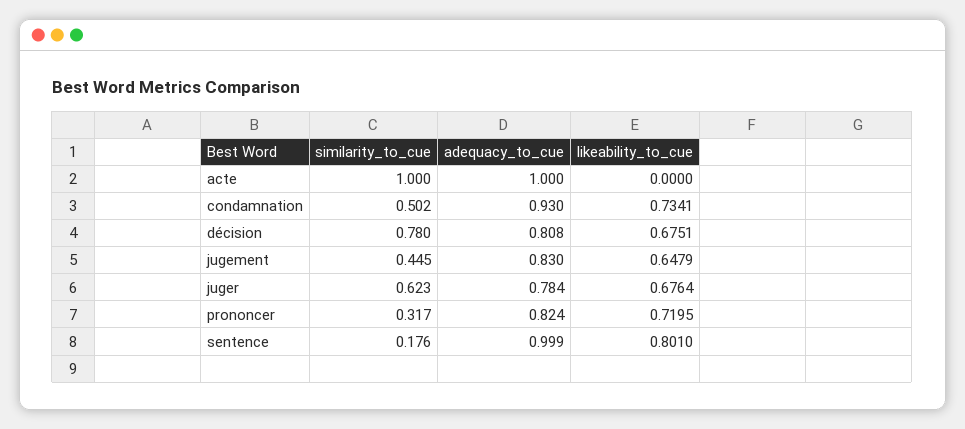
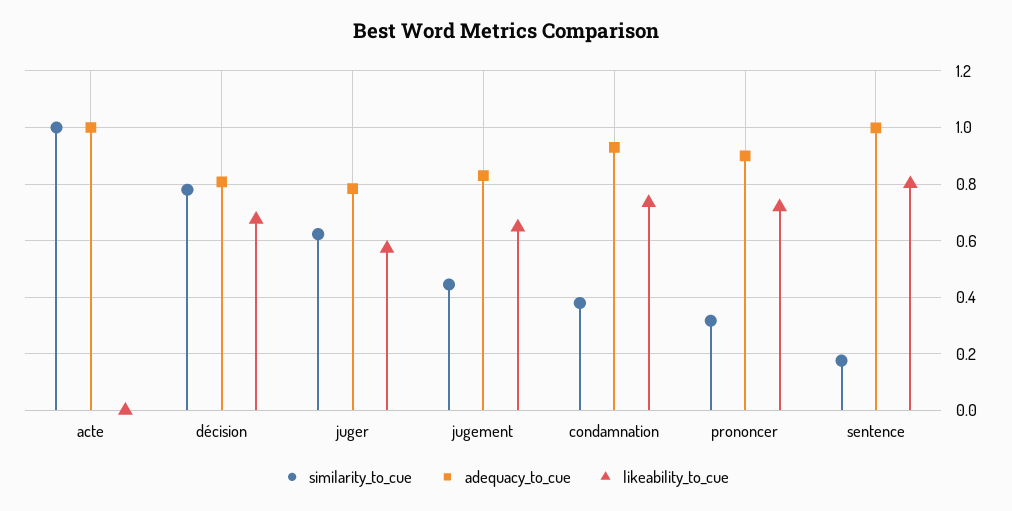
  {
    "similarity_to_cue": {
      "acte": 1,
-     "condamnation": 0.502,
+     "condamnation": 0.375,
      "décision": 0.78,
      "jugement": 0.445,
      "juger": 0.623,
      "prononcer": 0.317,
      "sentence": 0.176
    },
    "adequacy_to_cue": {
      "acte": 1,
      "condamnation": 0.93,
      "décision": 0.808,
      "jugement": 0.83,
      "juger": 0.784,
-     "prononcer": 0.824,
+     "prononcer": 0.9,
      "sentence": 0.999
    },
    "likeability_to_cue": {
      "acte": 0,
      "condamnation": 0.7341,
      "décision": 0.6751,
      "jugement": 0.6479,
-     "juger": 0.6764,
+     "juger": 0.575,
      "prononcer": 0.7195,
      "sentence": 0.801
    }
  }

